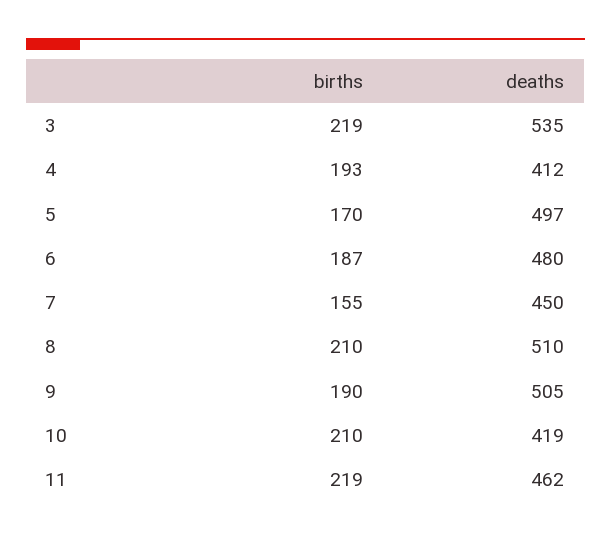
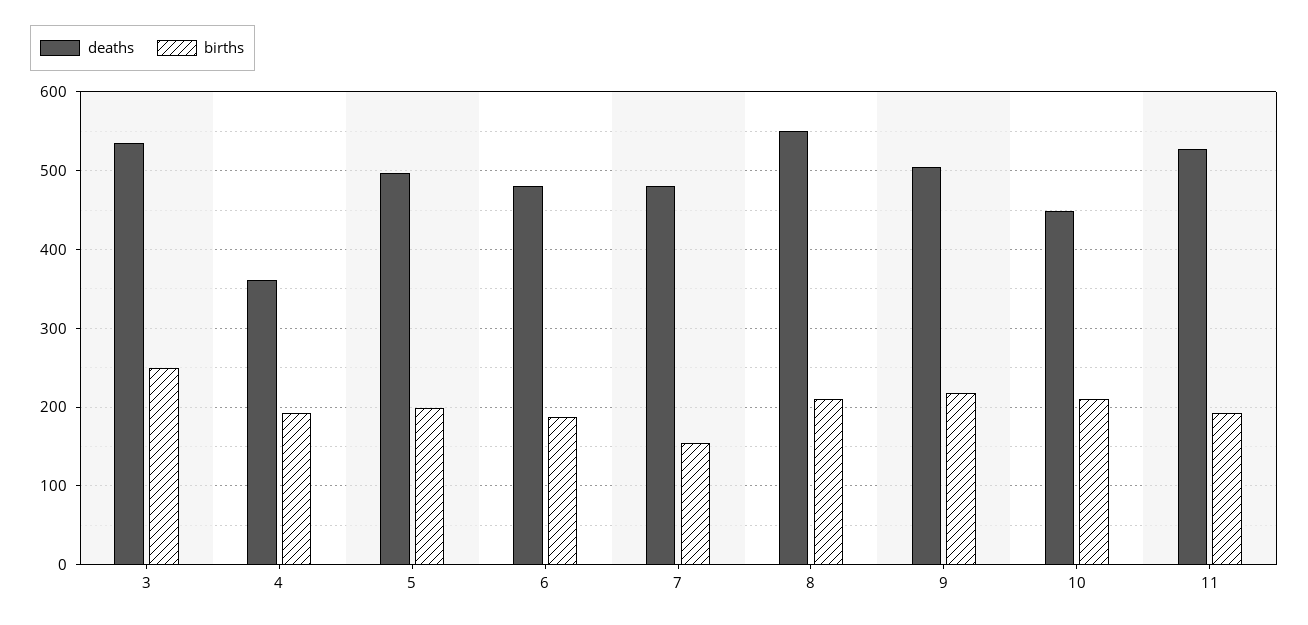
  {
    "births": {
-     "3": 219,
+     "3": 250,
      "4": 193,
-     "5": 170,
+     "5": 200,
      "6": 187,
      "7": 155,
      "8": 210,
-     "9": 190,
+     "9": 220,
      "10": 210,
-     "11": 219
+     "11": 190
    },
    "deaths": {
      "3": 535,
-     "4": 412,
+     "4": 360,
      "5": 497,
      "6": 480,
-     "7": 450,
+     "7": 480,
-     "8": 510,
+     "8": 550,
      "9": 505,
-     "10": 419,
+     "10": 450,
-     "11": 462
+     "11": 530
    }
  }

